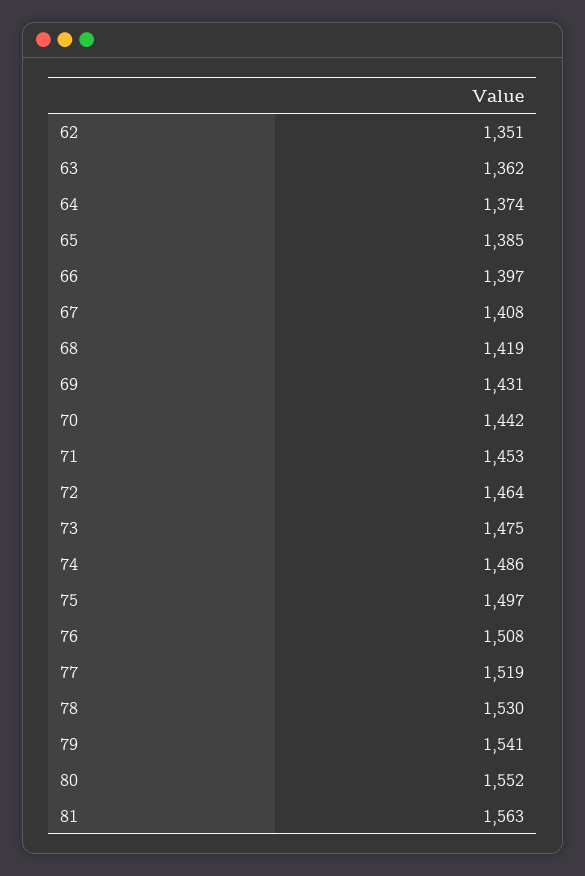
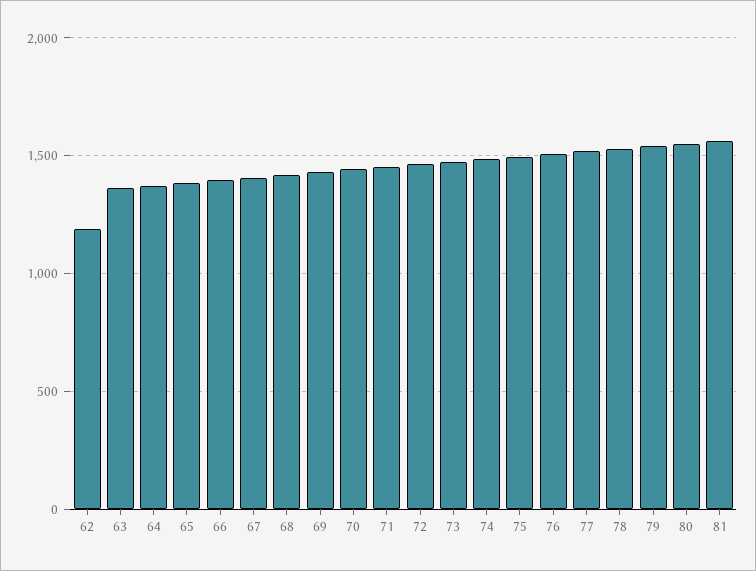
  {
-   "62": 1351,
+   "62": 1200,
    "63": 1362,
    "64": 1374,
    "65": 1385,
    "66": 1397,
    "67": 1408,
    "68": 1419,
    "69": 1431,
    "70": 1442,
    "71": 1453,
    "72": 1464,
    "73": 1475,
    "74": 1486,
    "75": 1497,
    "76": 1508,
    "77": 1519,
    "78": 1530,
    "79": 1541,
    "80": 1552,
    "81": 1563
  }

